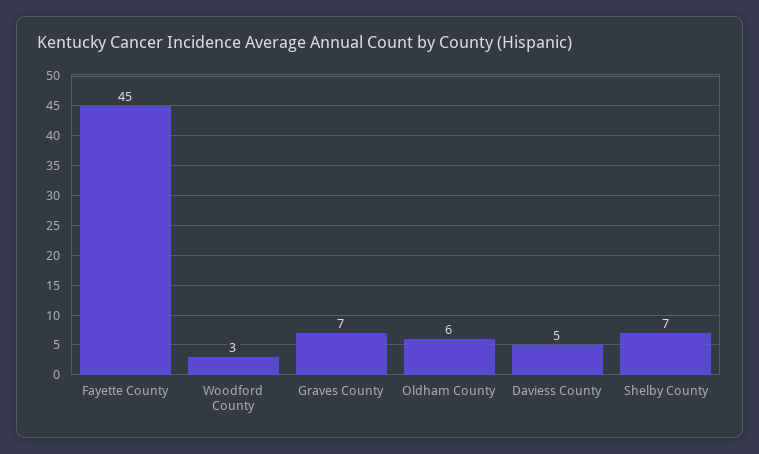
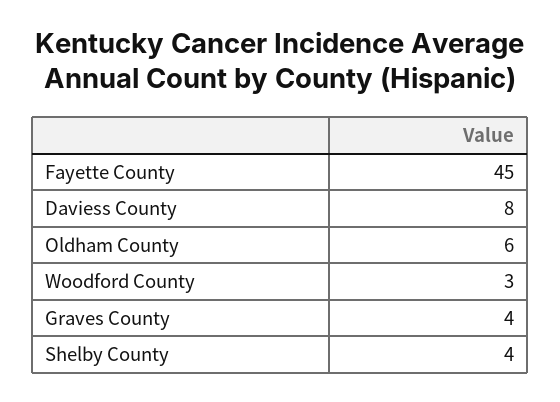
  {
    "Fayette County": 45,
    "Woodford County": 3,
-   "Graves County": 7,
+   "Graves County": 4,
    "Oldham County": 6,
-   "Daviess County": 5,
+   "Daviess County": 8,
-   "Shelby County": 7
+   "Shelby County": 4
  }

